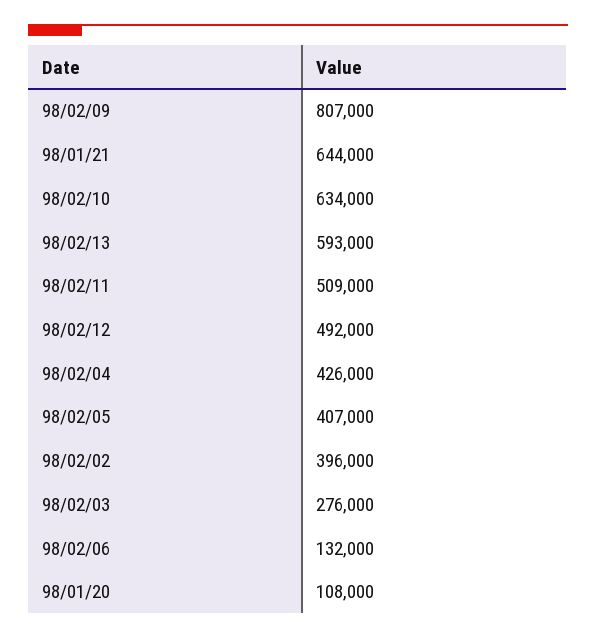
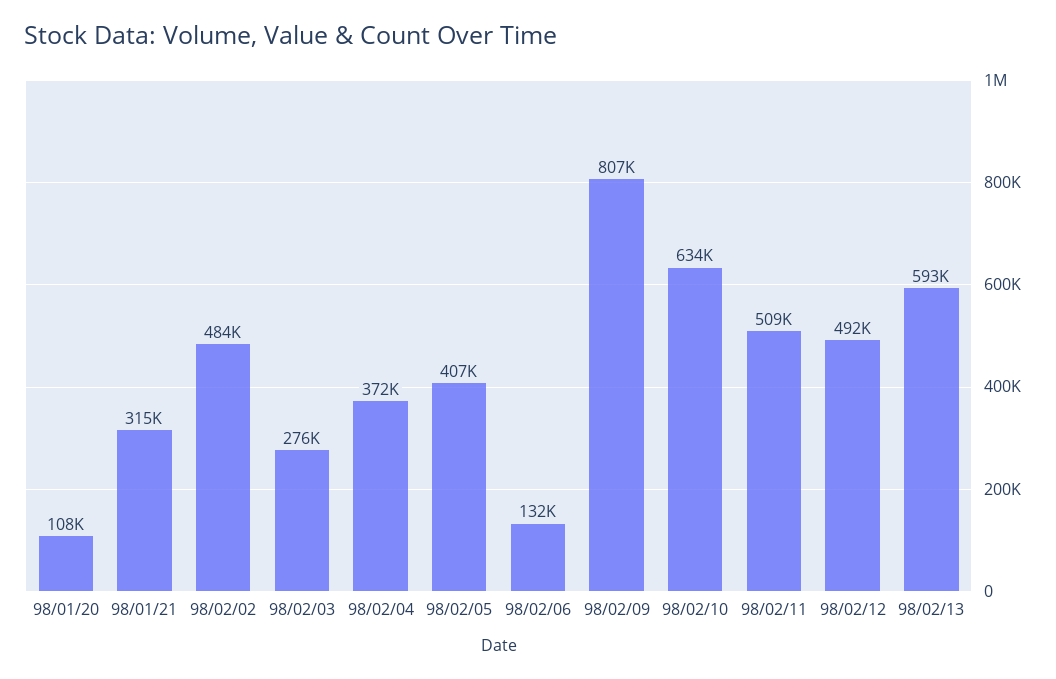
  {
    "98/02/09": 807000,
-   "98/01/21": 644000,
+   "98/01/21": 315000,
    "98/02/10": 634000,
    "98/02/13": 593000,
    "98/02/11": 509000,
    "98/02/12": 492000,
-   "98/02/04": 426000,
+   "98/02/04": 372000,
    "98/02/05": 407000,
-   "98/02/02": 396000,
+   "98/02/02": 484000,
    "98/02/03": 276000,
    "98/02/06": 132000,
    "98/01/20": 108000
  }

